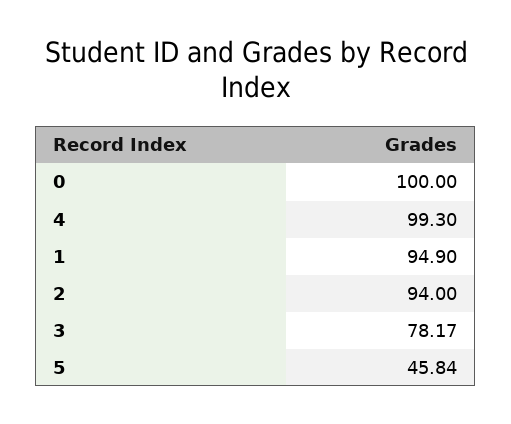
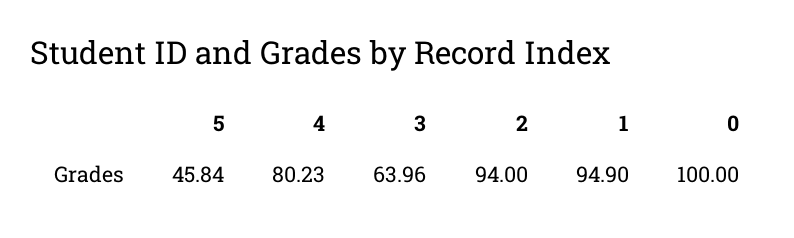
  {
    "0": 100,
-   "4": 99.3,
+   "4": 80.23,
    "1": 94.9,
    "2": 94,
-   "3": 78.17,
+   "3": 63.96,
    "5": 45.84
  }

